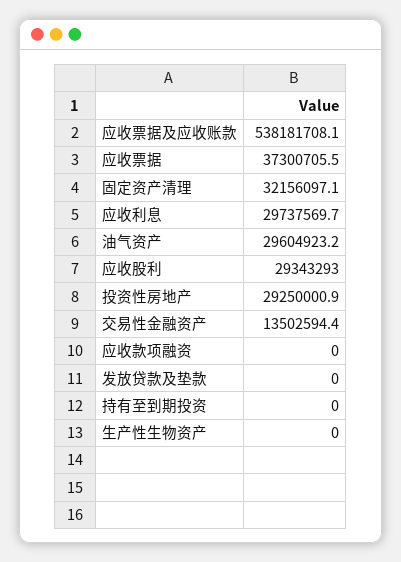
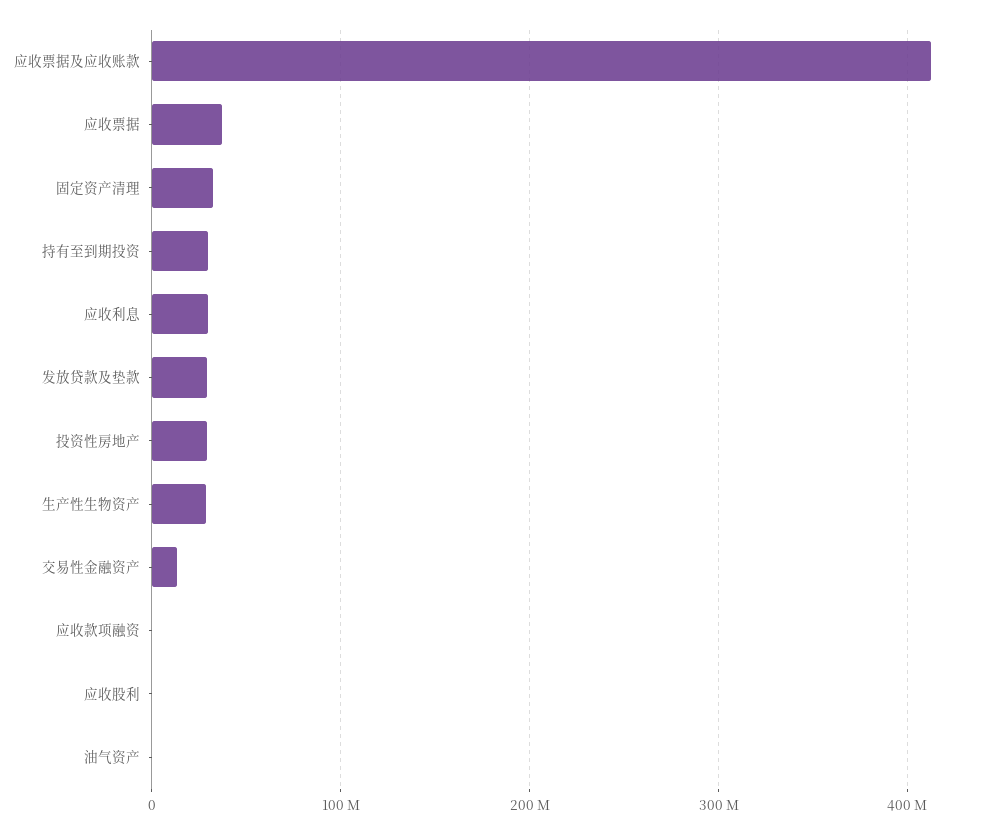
  {
-   "应收票据及应收账款": 538181708.1,
+   "应收票据及应收账款": 410000000,
    "应收票据": 37300705.5,
    "固定资产清理": 32156097.1,
    "应收利息": 29737569.7,
-   "油气资产": 29604923.2,
+   "油气资产": 0,
-   "应收股利": 29343293,
+   "应收股利": 0,
    "投资性房地产": 29250000.9,
    "交易性金融资产": 13502594.4,
    "应收款项融资": 0,
-   "发放贷款及垫款": 0,
+   "发放贷款及垫款": 30000000,
-   "持有至到期投资": 0,
+   "持有至到期投资": 30000000,
-   "生产性生物资产": 0
+   "生产性生物资产": 30000000
  }

